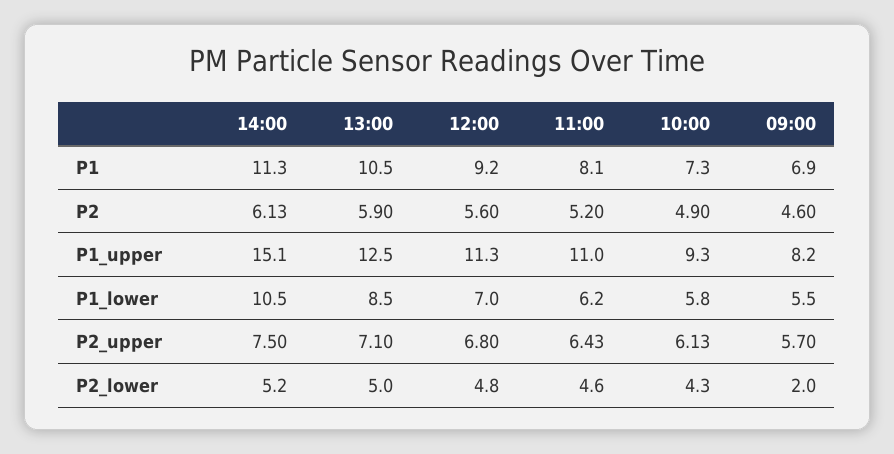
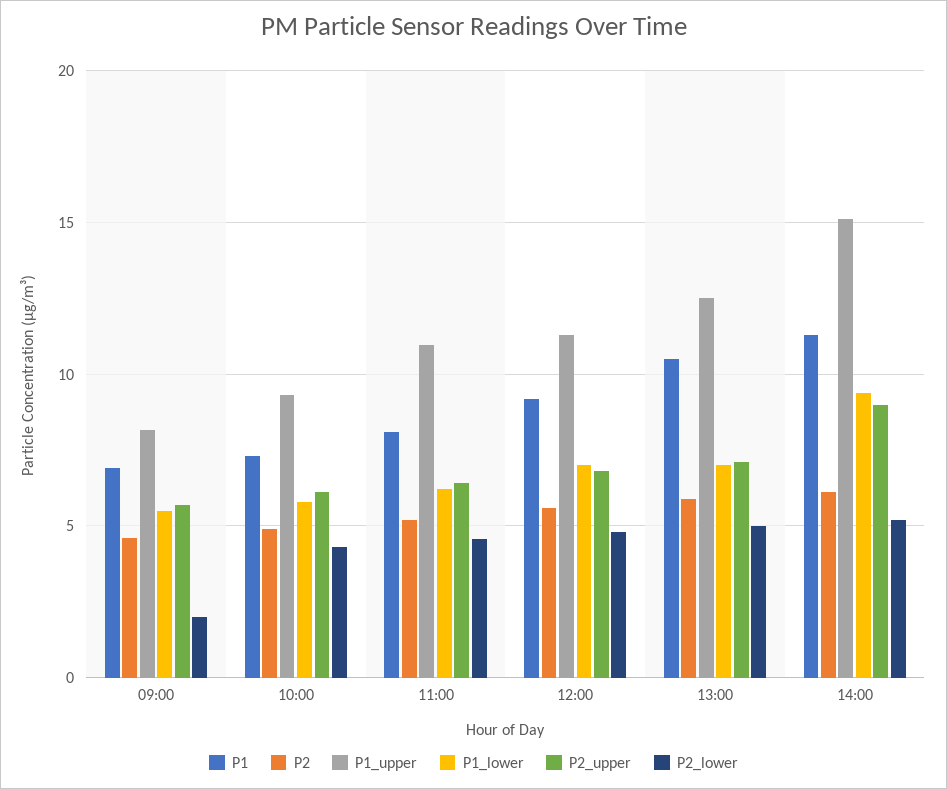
  {
    "P1": {
      "14:00": 11.3,
      "13:00": 10.5,
      "12:00": 9.2,
      "11:00": 8.1,
      "10:00": 7.3,
      "09:00": 6.9
    },
    "P2": {
      "14:00": 6.13,
      "13:00": 5.9,
      "12:00": 5.6,
      "11:00": 5.2,
      "10:00": 4.9,
      "09:00": 4.6
    },
    "P1_upper": {
      "14:00": 15.1,
      "13:00": 12.5,
      "12:00": 11.3,
      "11:00": 11,
      "10:00": 9.3,
      "09:00": 8.2
    },
    "P1_lower": {
-     "14:00": 10.5,
+     "14:00": 9.5,
-     "13:00": 8.5,
+     "13:00": 7,
      "12:00": 7,
      "11:00": 6.2,
      "10:00": 5.8,
      "09:00": 5.5
    },
    "P2_upper": {
-     "14:00": 7.5,
+     "14:00": 9,
      "13:00": 7.1,
      "12:00": 6.8,
      "11:00": 6.43,
      "10:00": 6.13,
      "09:00": 5.7
    },
    "P2_lower": {
      "14:00": 5.2,
      "13:00": 5,
      "12:00": 4.8,
      "11:00": 4.6,
      "10:00": 4.3,
      "09:00": 2
    }
  }

